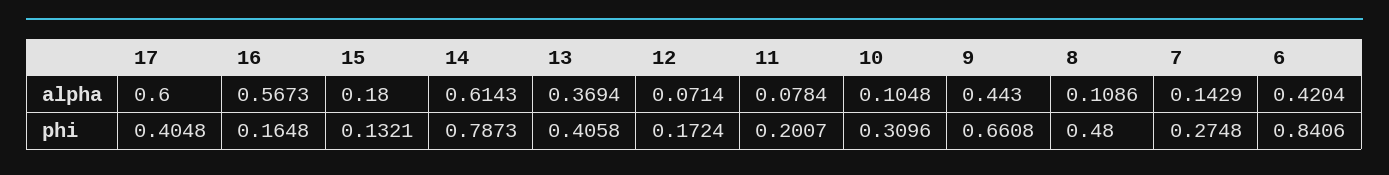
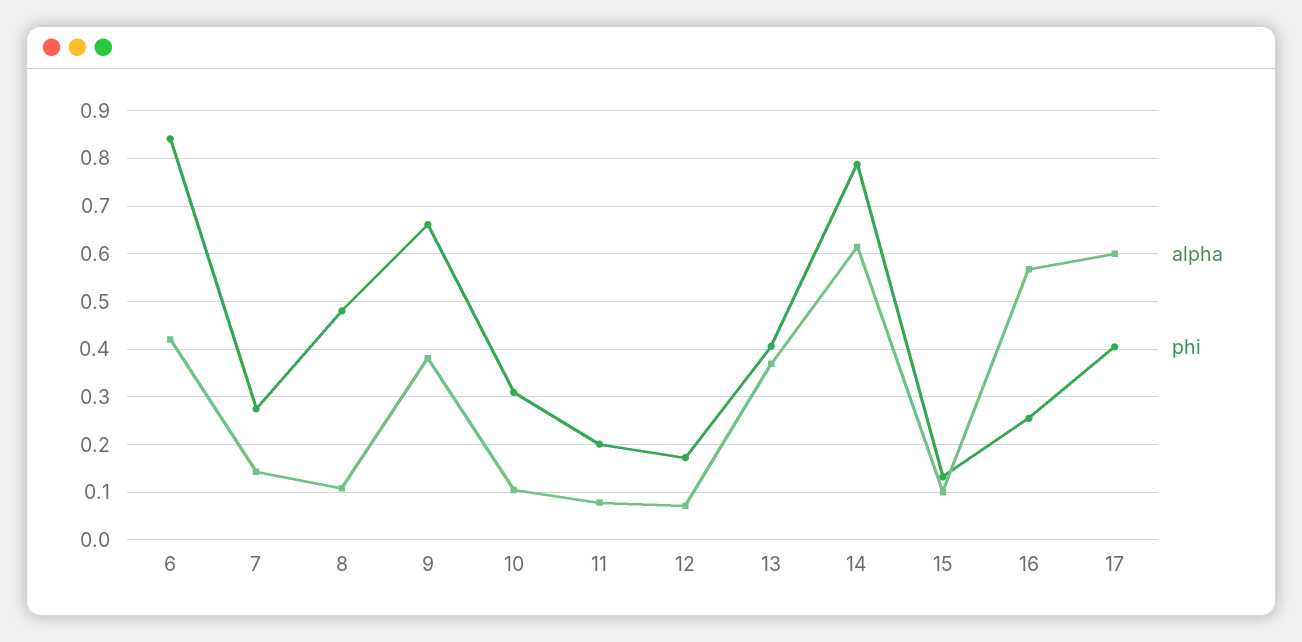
  {
    "alpha": {
      "17": 0.6,
      "16": 0.5673,
-     "15": 0.18,
+     "15": 0.1,
      "14": 0.6143,
      "13": 0.3694,
      "12": 0.0714,
      "11": 0.0784,
      "10": 0.1048,
-     "9": 0.443,
+     "9": 0.38,
      "8": 0.1086,
      "7": 0.1429,
      "6": 0.4204
    },
    "phi": {
      "17": 0.4048,
-     "16": 0.1648,
+     "16": 0.26,
      "15": 0.1321,
      "14": 0.7873,
      "13": 0.4058,
      "12": 0.1724,
      "11": 0.2007,
      "10": 0.3096,
      "9": 0.6608,
      "8": 0.48,
      "7": 0.2748,
      "6": 0.8406
    }
  }

